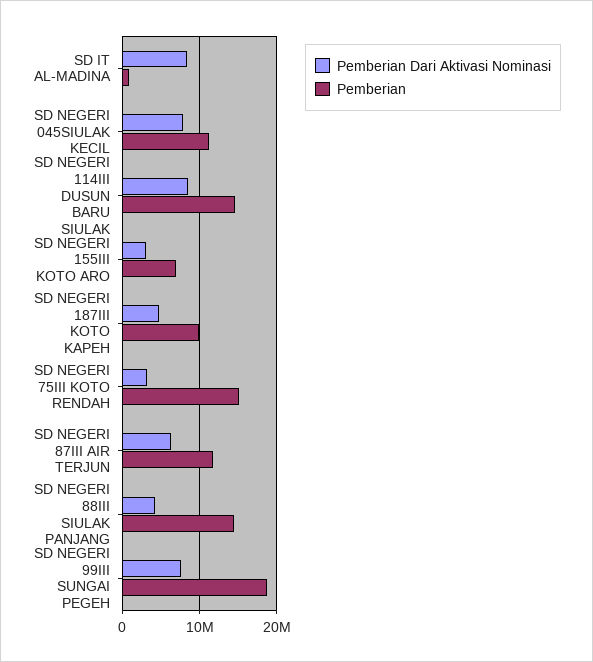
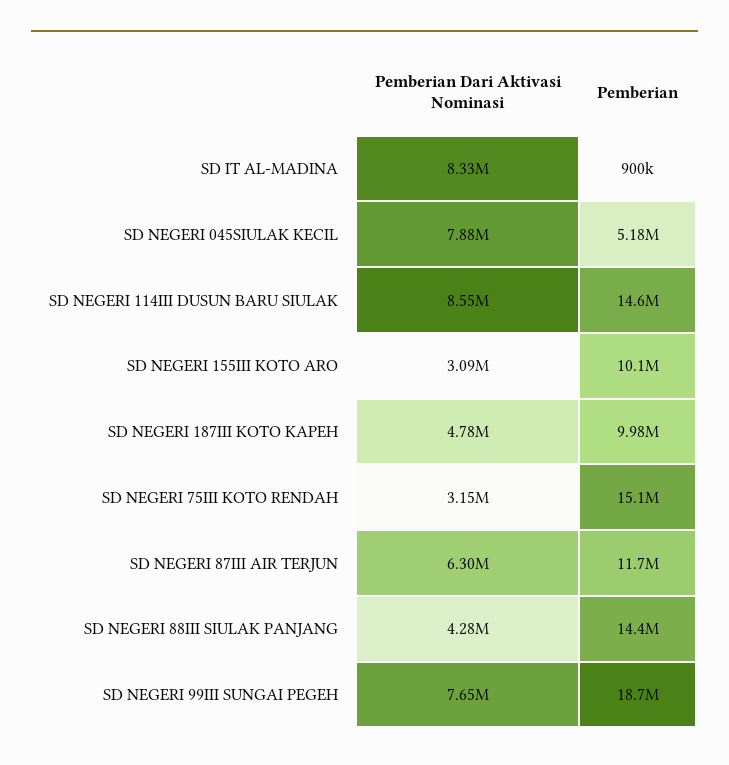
  {
    "Pemberian Dari Aktivasi Nominasi": {
      "SD IT AL-MADINA": 8330000,
      "SD NEGERI 045SIULAK KECIL": 7880000,
      "SD NEGERI 114III DUSUN BARU SIULAK": 8550000,
      "SD NEGERI 155III KOTO ARO": 3090000,
      "SD NEGERI 187III KOTO KAPEH": 4780000,
      "SD NEGERI 75III KOTO RENDAH": 3150000,
      "SD NEGERI 87III AIR TERJUN": 6300000,
      "SD NEGERI 88III SIULAK PANJANG": 4280000,
      "SD NEGERI 99III SUNGAI PEGEH": 7650000
    },
    "Pemberian": {
      "SD IT AL-MADINA": 900000,
-     "SD NEGERI 045SIULAK KECIL": 11000000,
+     "SD NEGERI 045SIULAK KECIL": 5180000,
      "SD NEGERI 114III DUSUN BARU SIULAK": 14600000,
-     "SD NEGERI 155III KOTO ARO": 7000000,
+     "SD NEGERI 155III KOTO ARO": 10100000,
      "SD NEGERI 187III KOTO KAPEH": 9980000,
      "SD NEGERI 75III KOTO RENDAH": 15100000,
      "SD NEGERI 87III AIR TERJUN": 11700000,
      "SD NEGERI 88III SIULAK PANJANG": 14400000,
      "SD NEGERI 99III SUNGAI PEGEH": 18700000
    }
  }

